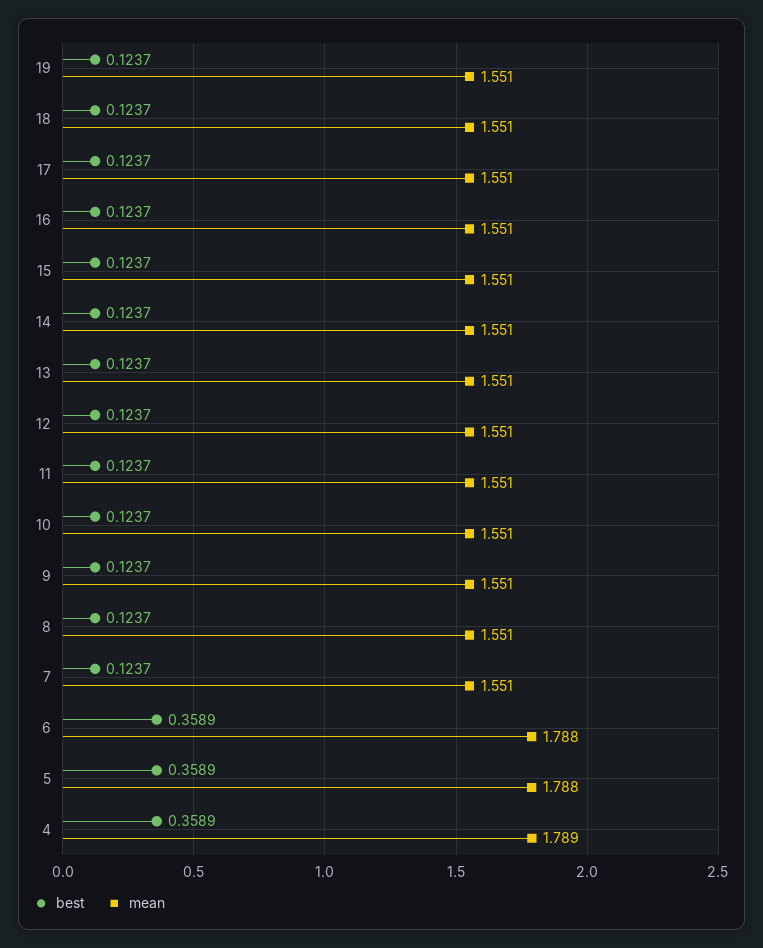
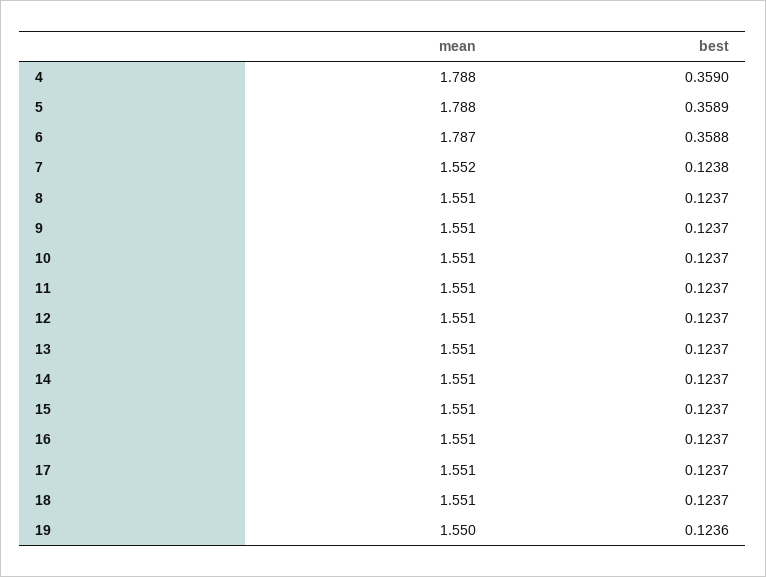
  {
    "best": {
-     "19": 0.1237,
+     "19": 0.1236,
      "18": 0.1237,
      "17": 0.1237,
      "16": 0.1237,
      "15": 0.1237,
      "14": 0.1237,
      "13": 0.1237,
      "12": 0.1237,
      "11": 0.1237,
      "10": 0.1237,
      "9": 0.1237,
      "8": 0.1237,
-     "7": 0.1237,
+     "7": 0.1238,
-     "6": 0.3589,
+     "6": 0.3588,
      "5": 0.3589,
-     "4": 0.3589
+     "4": 0.359
    },
    "mean": {
-     "19": 1.551,
+     "19": 1.55,
      "18": 1.551,
      "17": 1.551,
      "16": 1.551,
      "15": 1.551,
      "14": 1.551,
      "13": 1.551,
      "12": 1.551,
      "11": 1.551,
      "10": 1.551,
      "9": 1.551,
      "8": 1.551,
-     "7": 1.551,
+     "7": 1.552,
-     "6": 1.788,
+     "6": 1.787,
      "5": 1.788,
-     "4": 1.789
+     "4": 1.788
    }
  }

